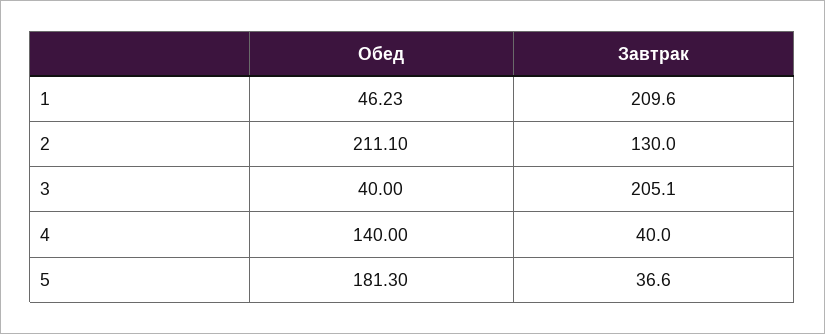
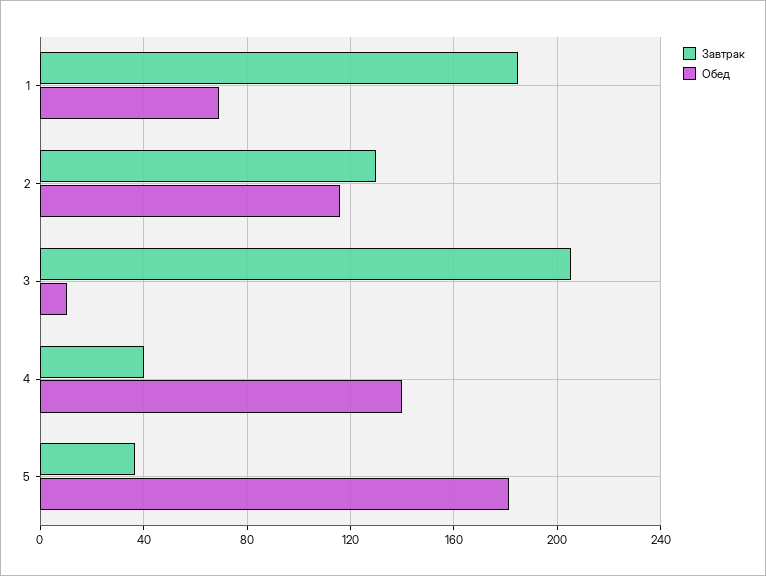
  {
    "Обед": {
-     "1": 46.23,
+     "1": 70,
-     "2": 211.1,
+     "2": 115,
-     "3": 40,
+     "3": 10,
      "4": 140,
      "5": 181.3
    },
    "Завтрак": {
-     "1": 209.6,
+     "1": 185,
      "2": 130,
      "3": 205.1,
      "4": 40,
      "5": 36.6
    }
  }

